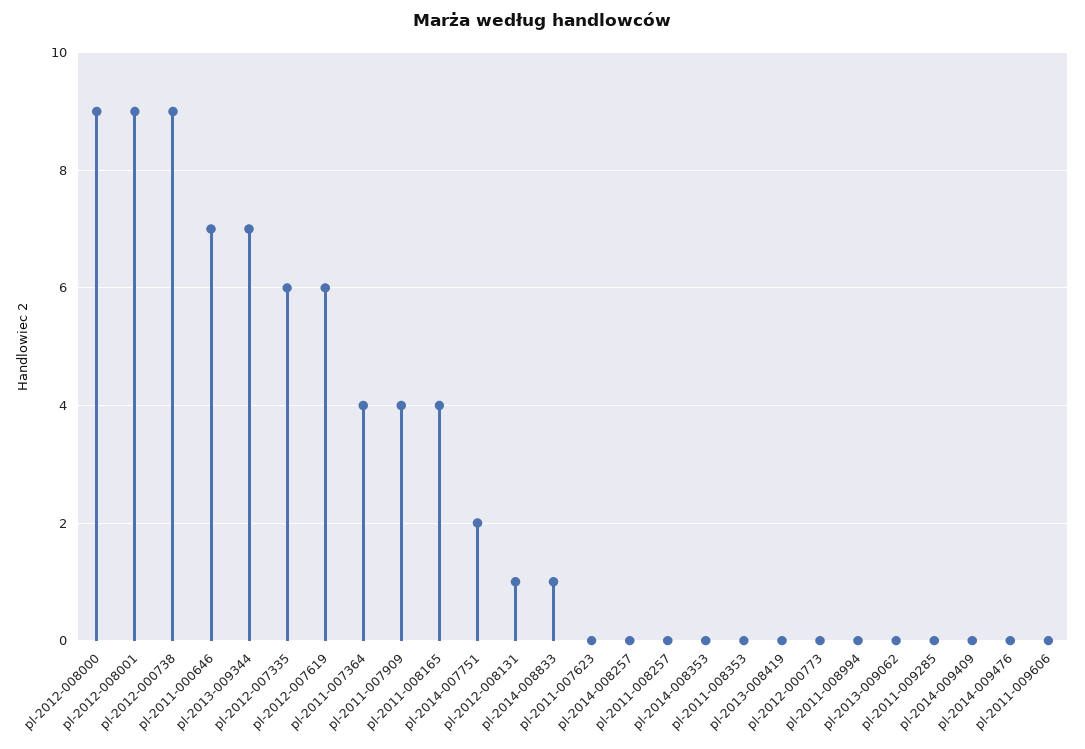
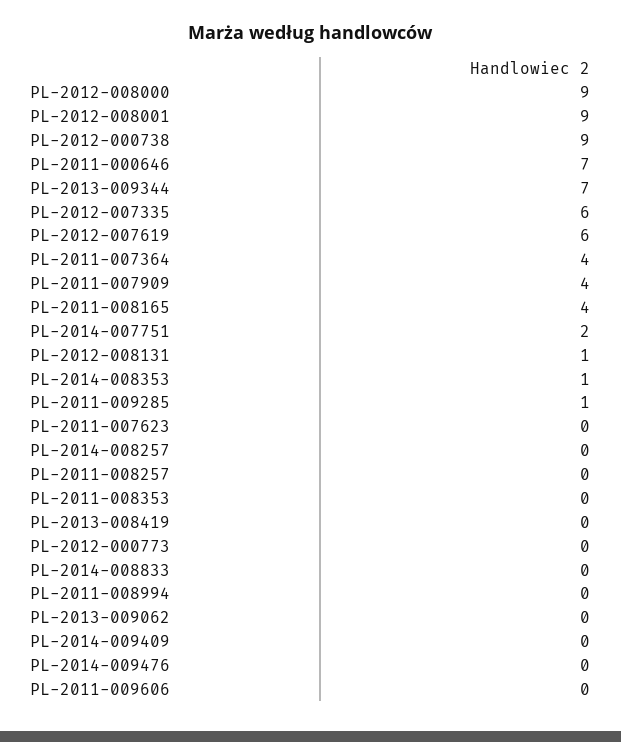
  {
    "pl-2012-008000": 9,
    "pl-2012-008001": 9,
    "pl-2012-000738": 9,
    "pl-2011-000646": 7,
    "pl-2013-009344": 7,
    "pl-2012-007335": 6,
    "pl-2012-007619": 6,
    "pl-2011-007364": 4,
    "pl-2011-007909": 4,
    "pl-2011-008165": 4,
    "pl-2014-007751": 2,
    "pl-2012-008131": 1,
-   "pl-2014-008833": 1,
+   "pl-2014-008833": 0,
    "pl-2011-007623": 0,
    "pl-2014-008257": 0,
    "pl-2011-008257": 0,
-   "pl-2014-008353": 0,
+   "pl-2014-008353": 1,
    "pl-2011-008353": 0,
    "pl-2013-008419": 0,
    "pl-2012-000773": 0,
    "pl-2011-008994": 0,
    "pl-2013-009062": 0,
-   "pl-2011-009285": 0,
+   "pl-2011-009285": 1,
    "pl-2014-009409": 0,
    "pl-2014-009476": 0,
    "pl-2011-009606": 0
  }

